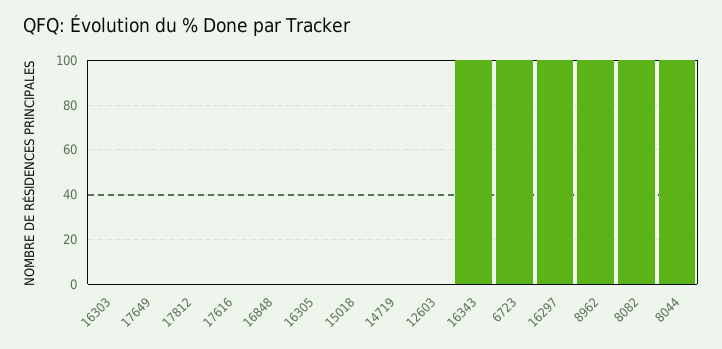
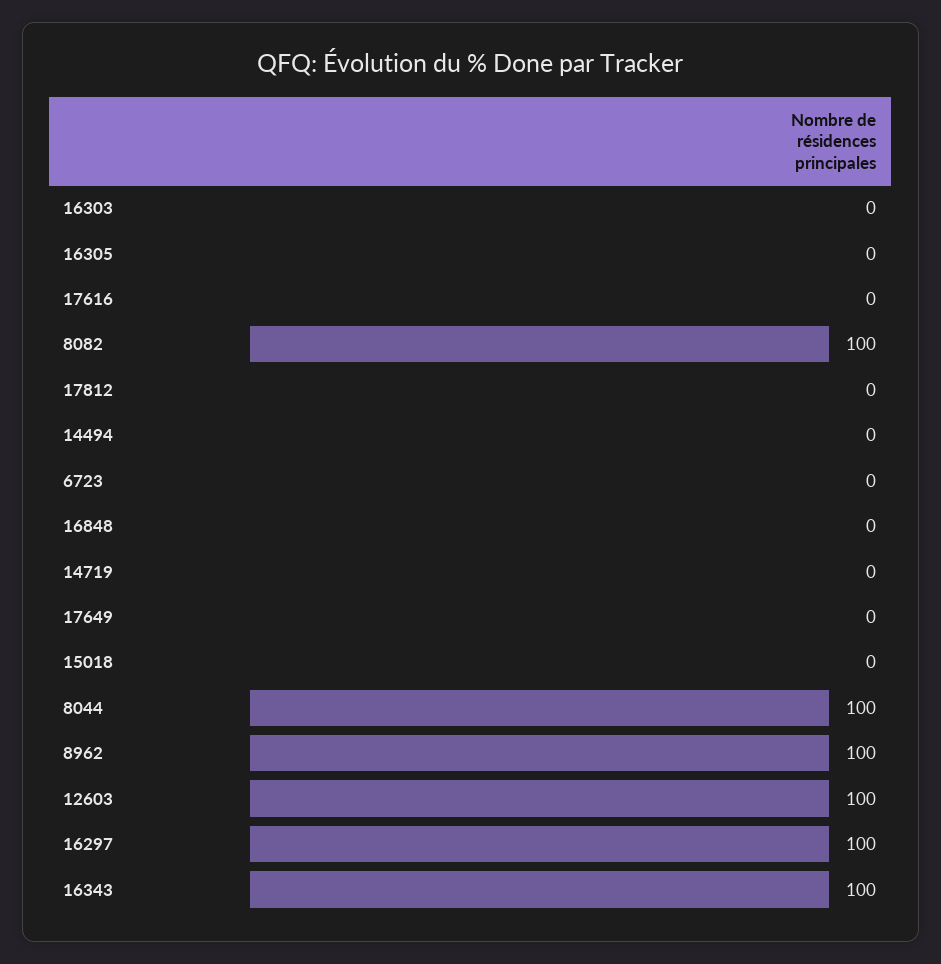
  {
    "16303": 0,
    "17649": 0,
    "17812": 0,
    "17616": 0,
    "16848": 0,
    "16305": 0,
    "15018": 0,
    "14719": 0,
-   "12603": 0,
+   "12603": 100,
    "16343": 100,
-   "6723": 100,
+   "6723": 0,
    "16297": 100,
    "8962": 100,
    "8082": 100,
-   "8044": 100
+   "8044": 100,
+   "14494": 0
  }

